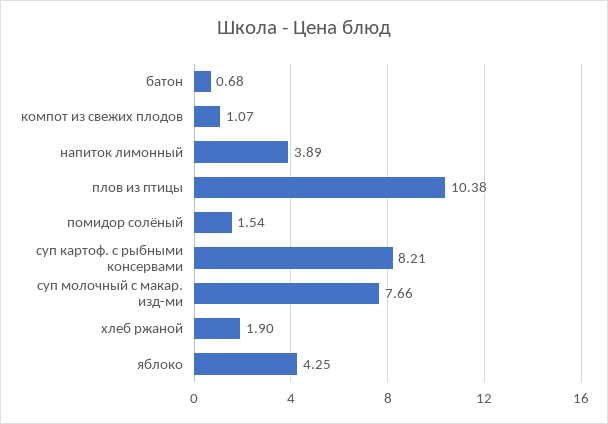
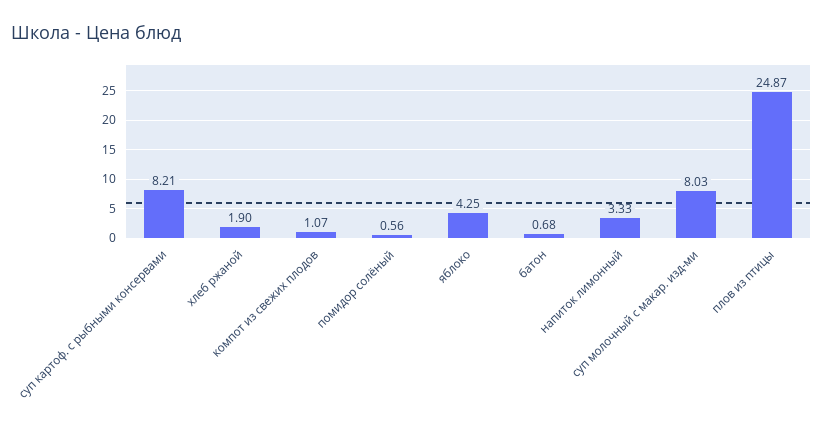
  {
    "батон": 0.68,
    "компот из свежих плодов": 1.07,
-   "напиток лимонный": 3.89,
+   "напиток лимонный": 3.33,
-   "плов из птицы": 10.38,
+   "плов из птицы": 24.87,
-   "помидор солёный": 1.54,
+   "помидор солёный": 0.56,
    "суп картоф. с рыбными консервами": 8.21,
-   "суп молочный с макар. изд-ми": 7.66,
+   "суп молочный с макар. изд-ми": 8.03,
    "хлеб ржаной": 1.9,
    "яблоко": 4.25
  }

